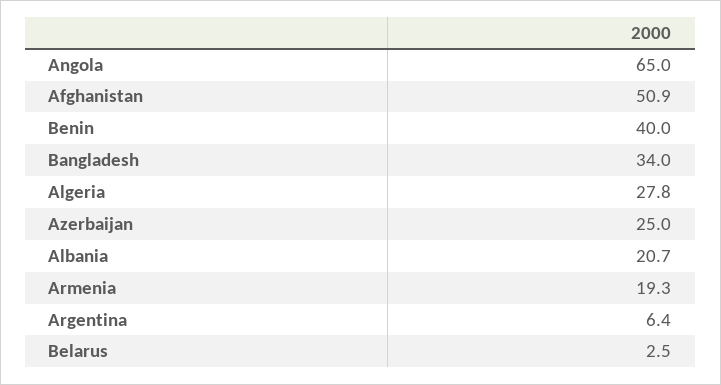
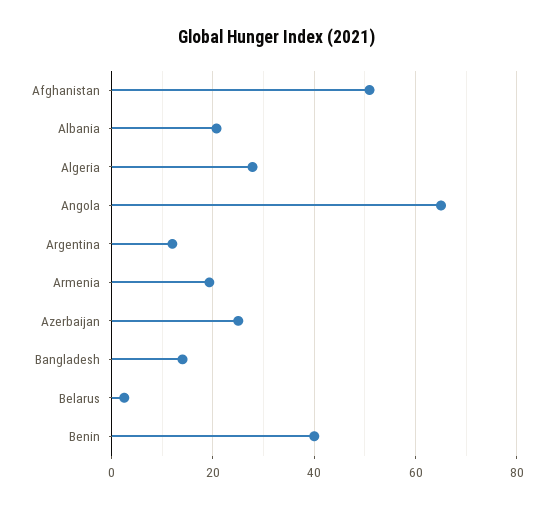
  {
    "Angola": 65,
    "Afghanistan": 50.9,
    "Benin": 40,
-   "Bangladesh": 34,
+   "Bangladesh": 14,
    "Algeria": 27.8,
    "Azerbaijan": 25,
    "Albania": 20.7,
    "Armenia": 19.3,
-   "Argentina": 6.4,
+   "Argentina": 12,
    "Belarus": 2.5
  }

